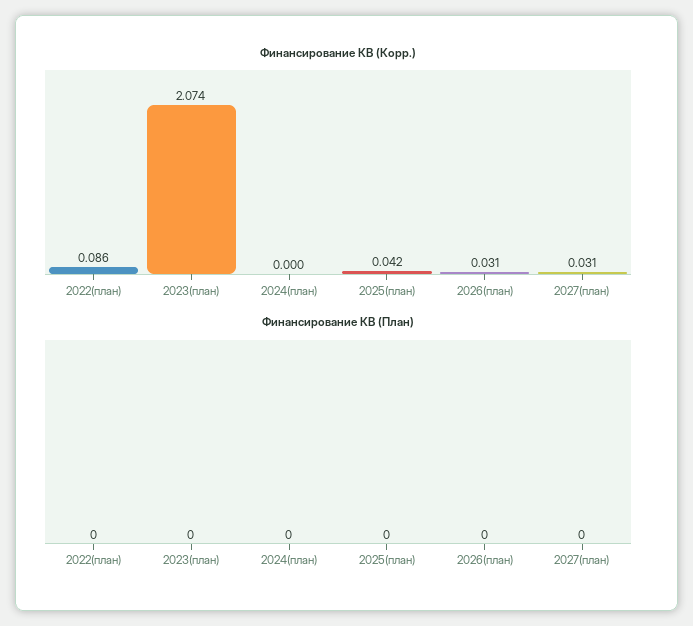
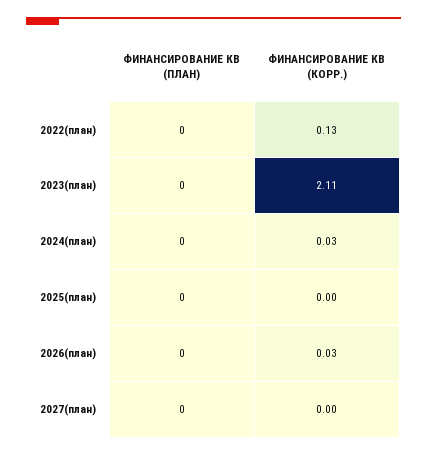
  {
    "Финансирование КВ (Корр.)": {
-     "2022(план)": 0.086,
+     "2022(план)": 0.13,
-     "2023(план)": 2.074,
+     "2023(план)": 2.11,
-     "2024(план)": 0,
+     "2024(план)": 0.03,
-     "2025(план)": 0.042,
+     "2025(план)": 0,
      "2026(план)": 0.031,
-     "2027(план)": 0.031
+     "2027(план)": 0
    },
    "Финансирование КВ (План)": {
      "2022(план)": 0,
      "2023(план)": 0,
      "2024(план)": 0,
      "2025(план)": 0,
      "2026(план)": 0,
      "2027(план)": 0
    }
  }

